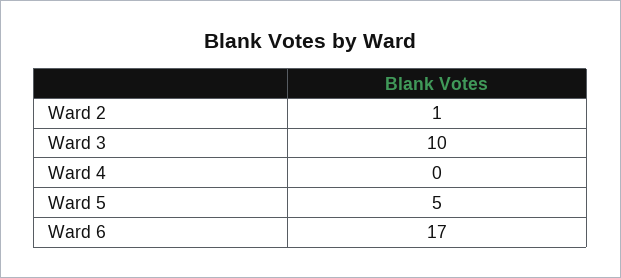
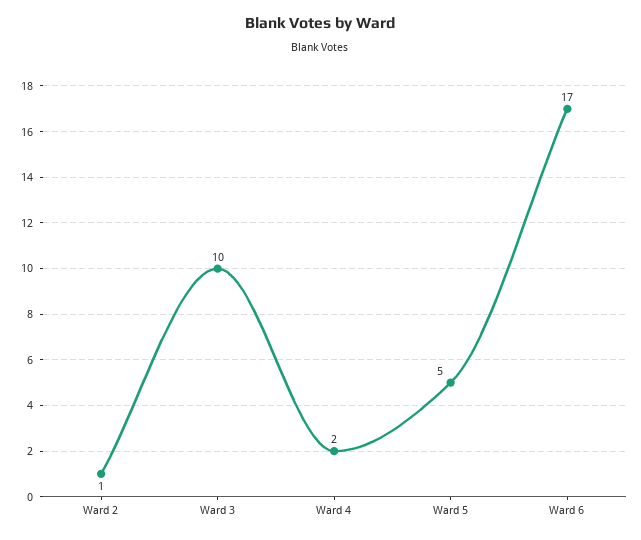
  {
    "Ward 2": 1,
    "Ward 3": 10,
-   "Ward 4": 0,
+   "Ward 4": 2,
    "Ward 5": 5,
    "Ward 6": 17
  }

